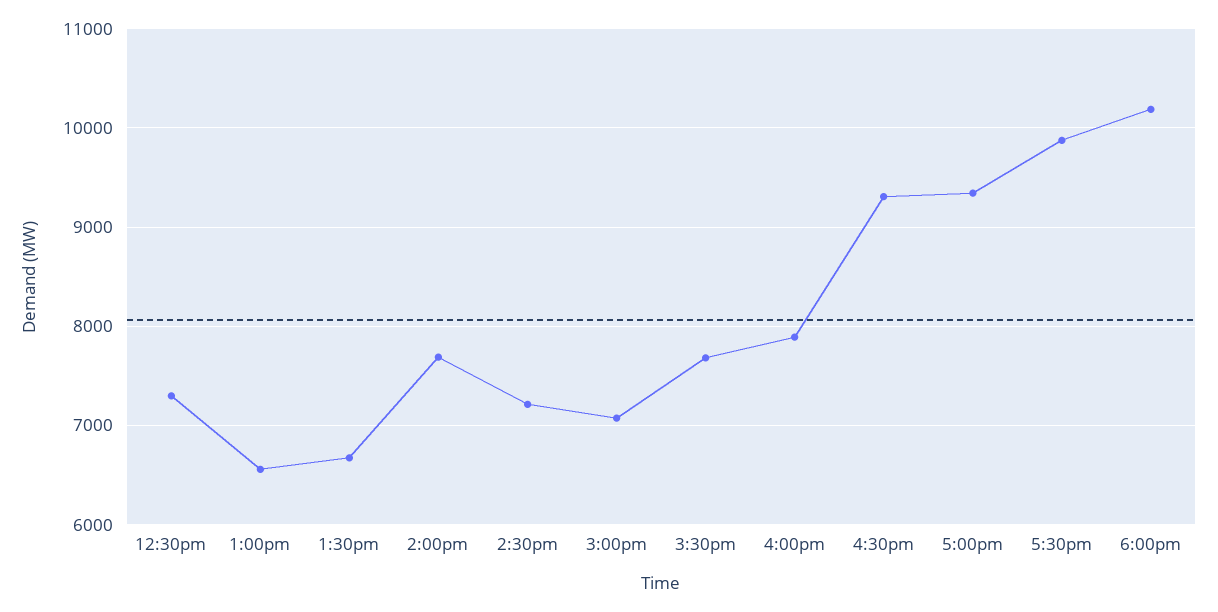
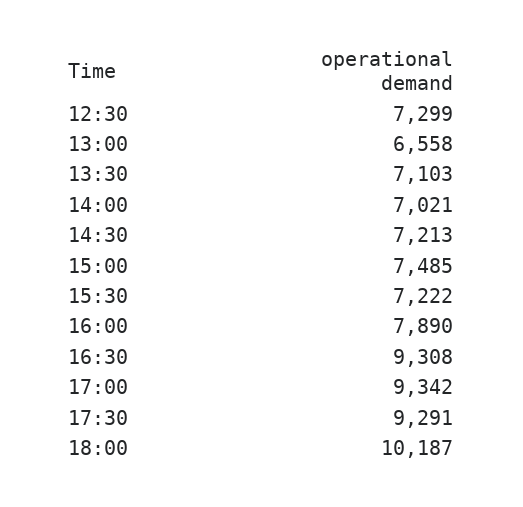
  {
    "12:30pm": 7299,
    "1:00pm": 6558,
-   "1:30pm": 6700,
+   "1:30pm": 7103,
-   "2:00pm": 7700,
+   "2:00pm": 7021,
    "2:30pm": 7213,
-   "3:00pm": 7100,
+   "3:00pm": 7485,
-   "3:30pm": 7700,
+   "3:30pm": 7222,
    "4:00pm": 7890,
    "4:30pm": 9308,
    "5:00pm": 9342,
-   "5:30pm": 9900,
+   "5:30pm": 9291,
    "6:00pm": 10187
  }

